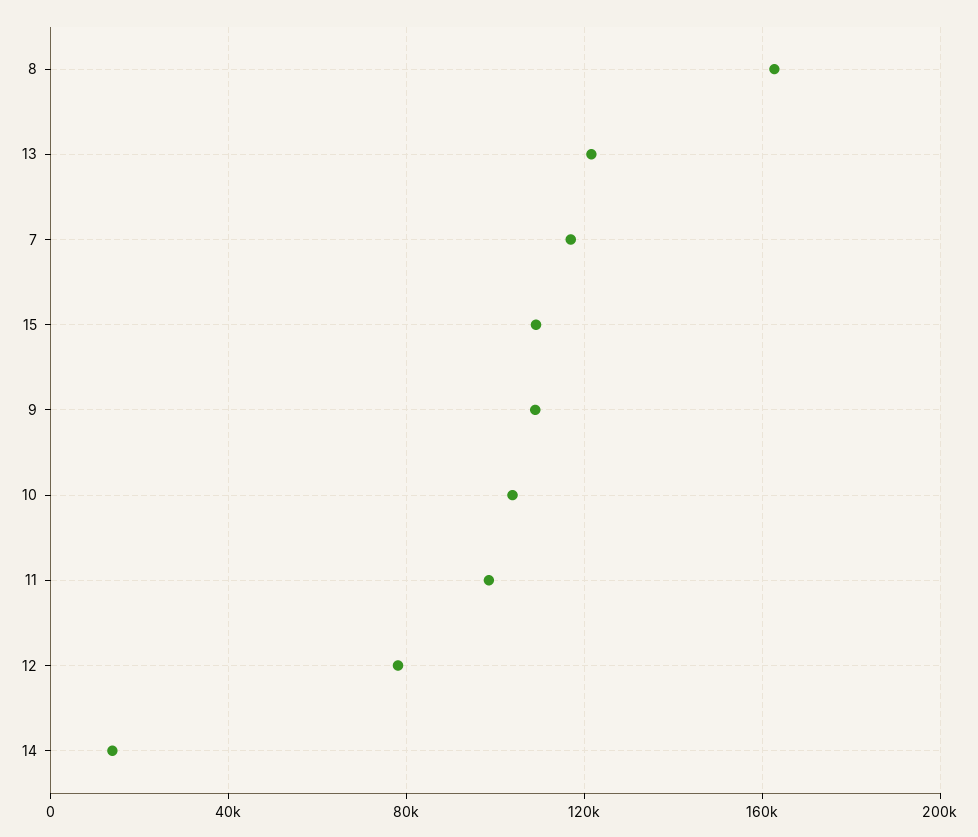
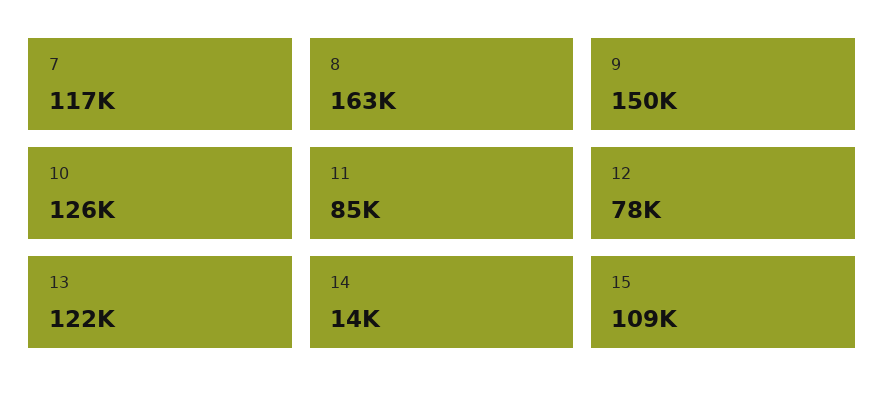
  {
    "8": 163000,
    "13": 122000,
    "7": 117000,
    "15": 109000,
-   "9": 110000,
+   "9": 150000,
-   "10": 105000,
+   "10": 126000,
-   "11": 100000,
+   "11": 85000,
    "12": 78000,
    "14": 14000
  }

